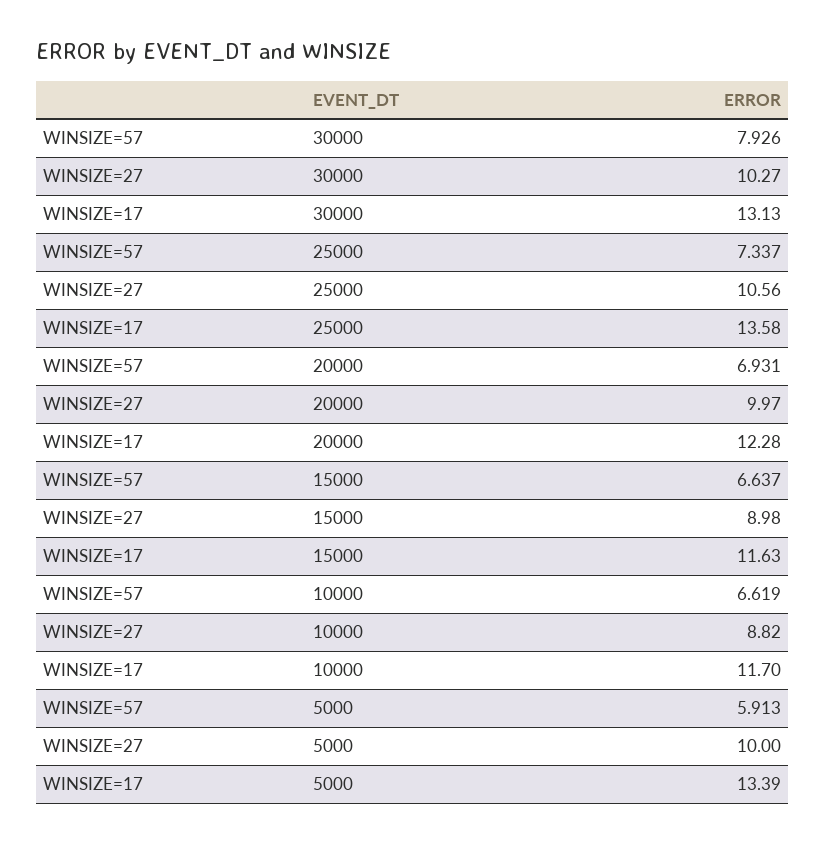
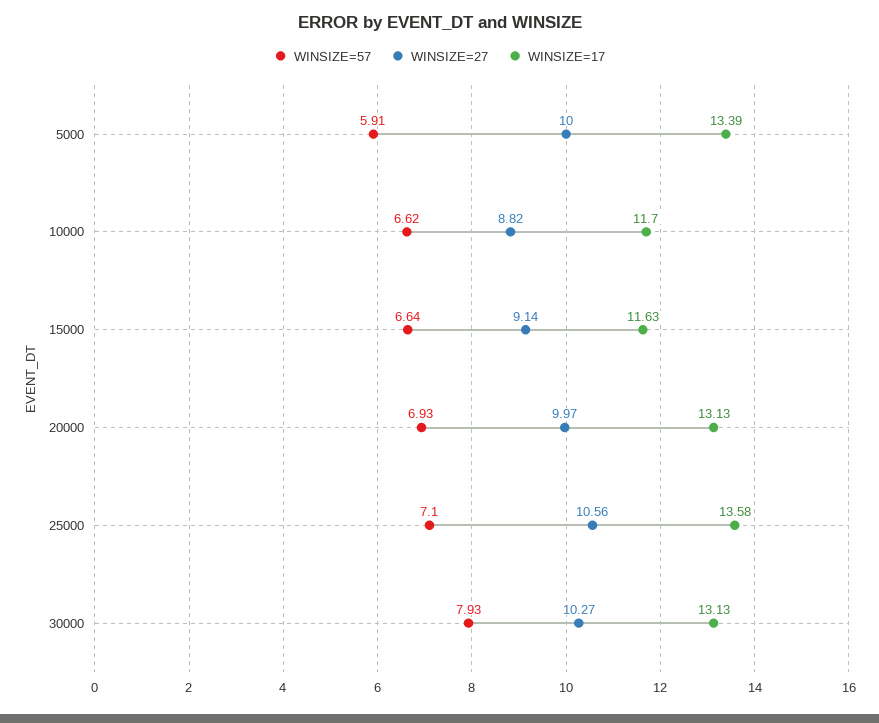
  {
    "WINSIZE=57": {
      "30000": 7.926,
-     "25000": 7.337,
+     "25000": 7.1,
      "20000": 6.931,
      "15000": 6.637,
      "10000": 6.619,
      "5000": 5.913
    },
    "WINSIZE=27": {
      "30000": 10.27,
      "25000": 10.56,
      "20000": 9.97,
-     "15000": 8.98,
+     "15000": 9.14,
      "10000": 8.82,
      "5000": 10
    },
    "WINSIZE=17": {
      "30000": 13.13,
      "25000": 13.58,
-     "20000": 12.28,
+     "20000": 13.13,
      "15000": 11.63,
      "10000": 11.7,
      "5000": 13.39
    }
  }

